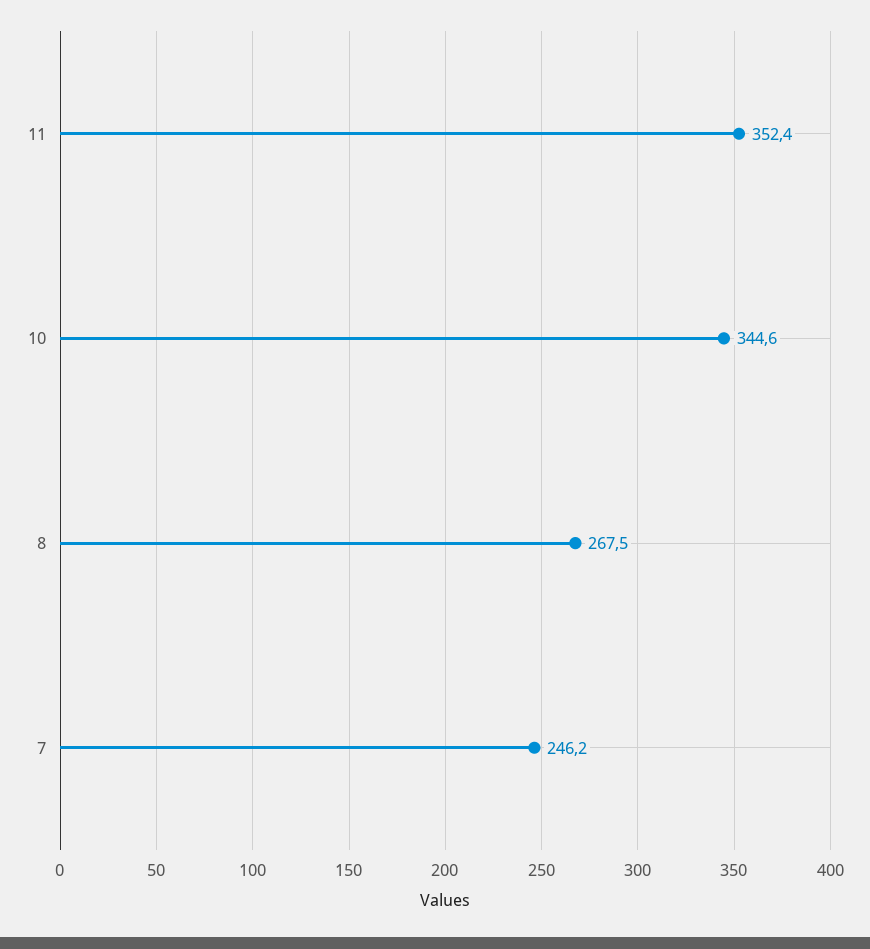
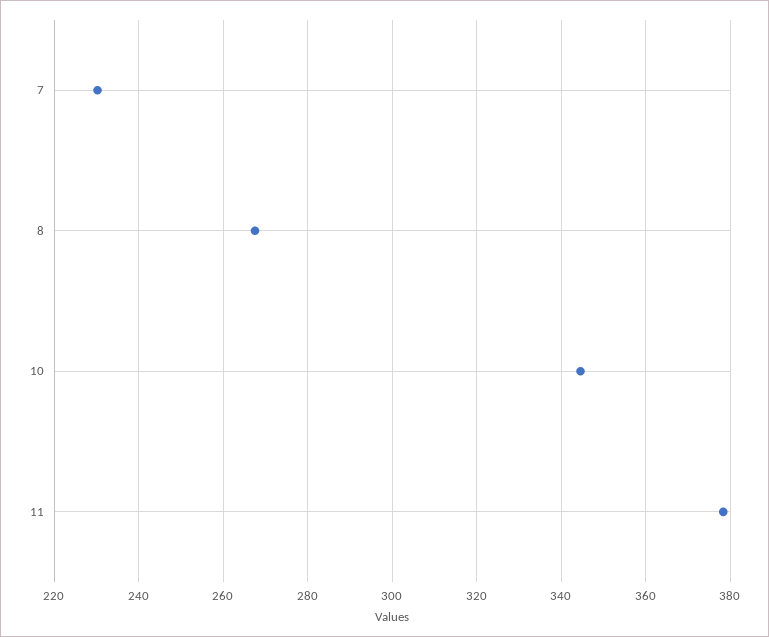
  {
-   "11": 352.4,
+   "11": 378,
    "10": 344.6,
    "8": 267.5,
-   "7": 246.2
+   "7": 230
  }

